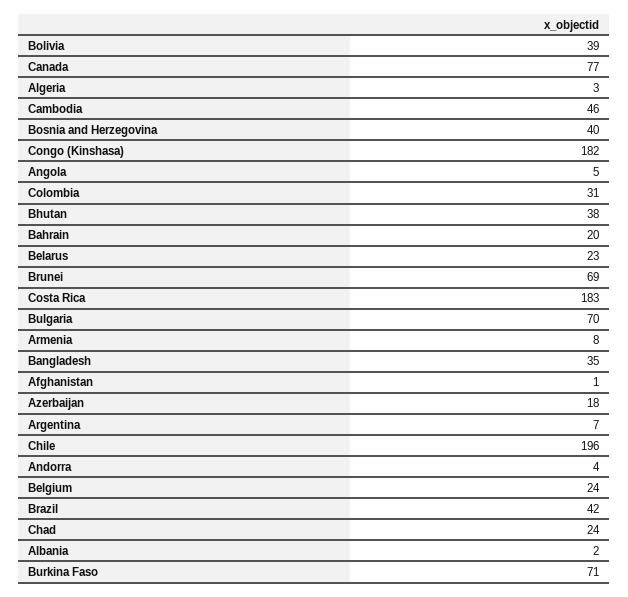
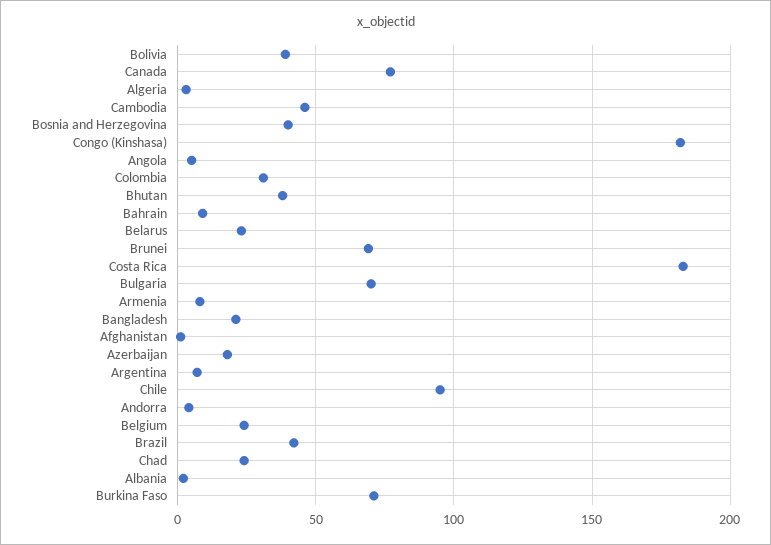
  {
    "Bolivia": 39,
    "Canada": 77,
    "Algeria": 3,
    "Cambodia": 46,
    "Bosnia and Herzegovina": 40,
    "Congo (Kinshasa)": 182,
    "Angola": 5,
    "Colombia": 31,
    "Bhutan": 38,
-   "Bahrain": 20,
+   "Bahrain": 10,
    "Belarus": 23,
    "Brunei": 69,
    "Costa Rica": 183,
    "Bulgaria": 70,
    "Armenia": 8,
-   "Bangladesh": 35,
+   "Bangladesh": 20,
    "Afghanistan": 1,
    "Azerbaijan": 18,
    "Argentina": 7,
-   "Chile": 196,
+   "Chile": 95,
    "Andorra": 4,
    "Belgium": 24,
    "Brazil": 42,
    "Chad": 24,
    "Albania": 2,
    "Burkina Faso": 71
  }

